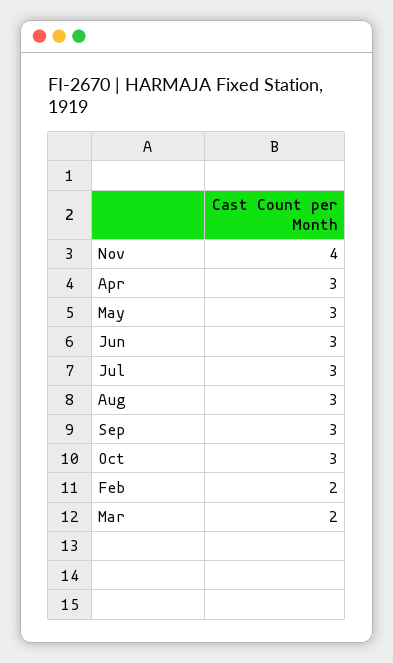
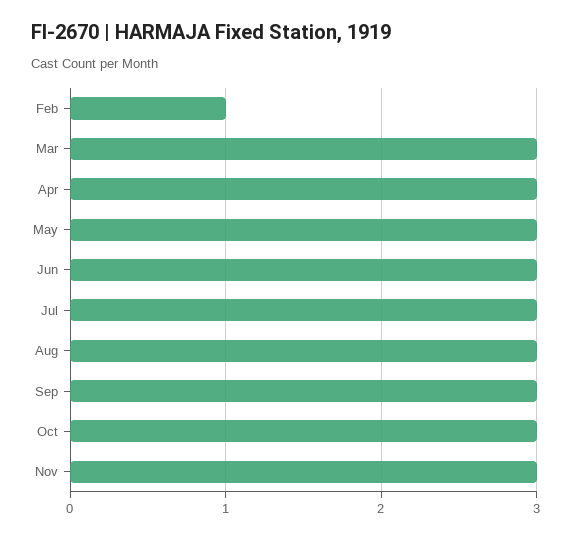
  {
-   "Nov": 4,
+   "Nov": 3,
    "Apr": 3,
    "May": 3,
    "Jun": 3,
    "Jul": 3,
    "Aug": 3,
    "Sep": 3,
    "Oct": 3,
-   "Feb": 2,
+   "Feb": 1,
-   "Mar": 2
+   "Mar": 3
  }

